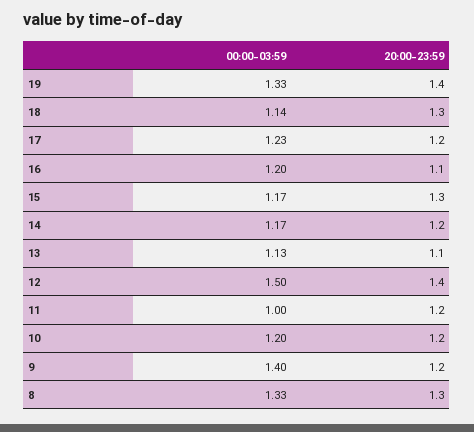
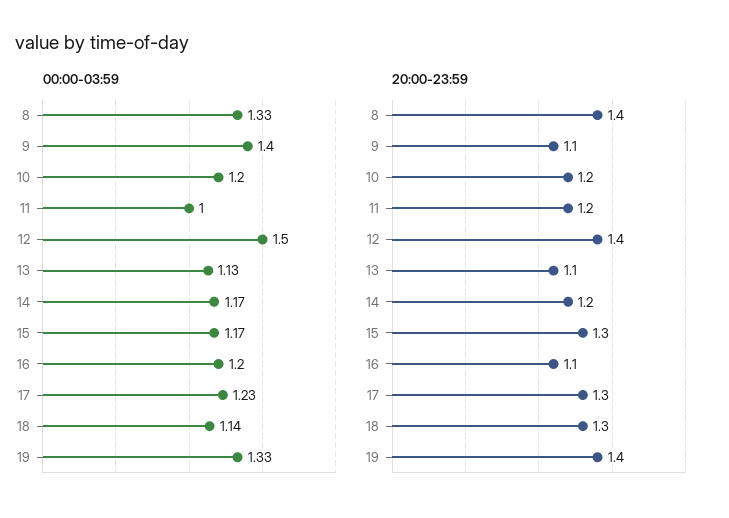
  {
    "00:00-03:59": {
      "19": 1.33,
      "18": 1.14,
      "17": 1.23,
      "16": 1.2,
      "15": 1.17,
      "14": 1.17,
      "13": 1.13,
      "12": 1.5,
      "11": 1,
      "10": 1.2,
      "9": 1.4,
      "8": 1.33
    },
    "20:00-23:59": {
      "19": 1.4,
      "18": 1.3,
-     "17": 1.2,
+     "17": 1.3,
      "16": 1.1,
      "15": 1.3,
      "14": 1.2,
      "13": 1.1,
      "12": 1.4,
      "11": 1.2,
      "10": 1.2,
-     "9": 1.2,
+     "9": 1.1,
-     "8": 1.3
+     "8": 1.4
    }
  }

